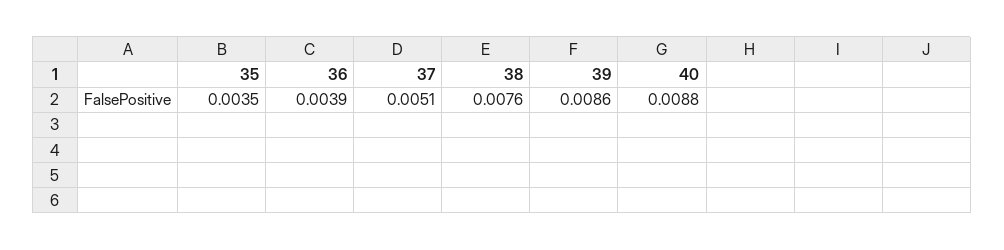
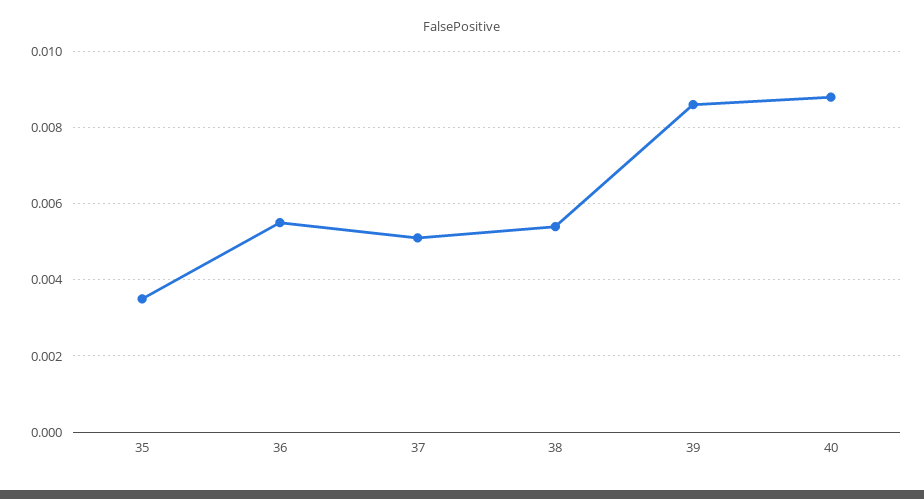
  {
    "35": 0.0035,
-   "36": 0.0039,
+   "36": 0.0055,
    "37": 0.0051,
-   "38": 0.0076,
+   "38": 0.0055,
    "39": 0.0086,
    "40": 0.0088
  }

